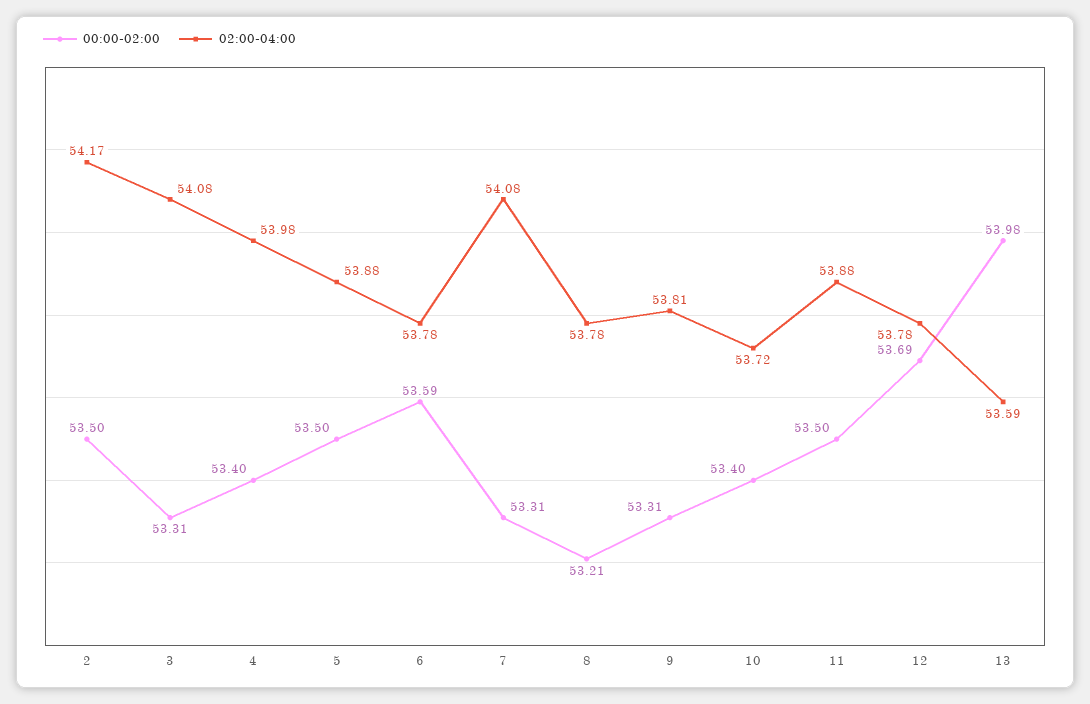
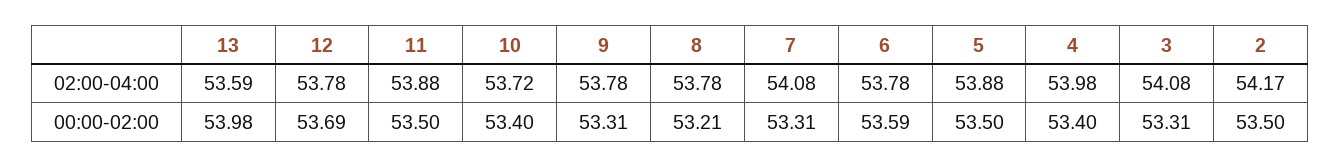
  {
    "00:00-02:00": {
      "2": 53.5,
      "3": 53.31,
      "4": 53.4,
      "5": 53.5,
      "6": 53.59,
      "7": 53.31,
      "8": 53.21,
      "9": 53.31,
      "10": 53.4,
      "11": 53.5,
      "12": 53.69,
      "13": 53.98
    },
    "02:00-04:00": {
      "2": 54.17,
      "3": 54.08,
      "4": 53.98,
      "5": 53.88,
      "6": 53.78,
      "7": 54.08,
      "8": 53.78,
-     "9": 53.81,
+     "9": 53.78,
      "10": 53.72,
      "11": 53.88,
      "12": 53.78,
      "13": 53.59
    }
  }

